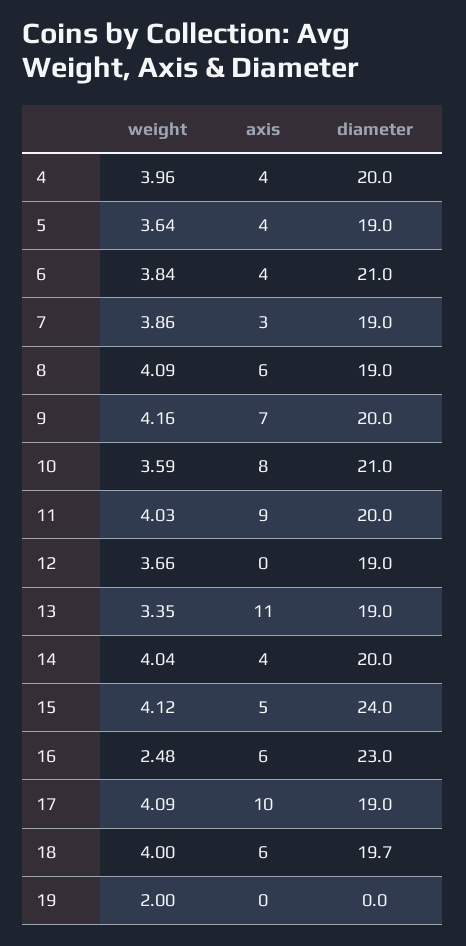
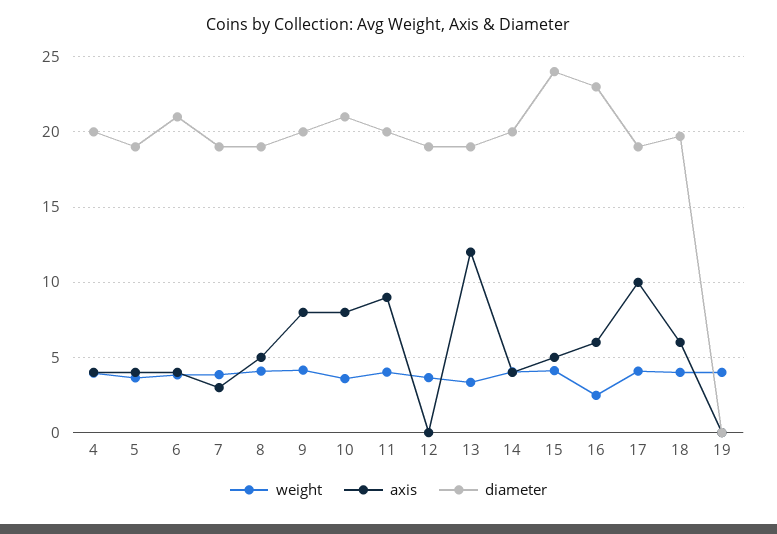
  {
    "weight": {
      "4": 3.96,
      "5": 3.64,
      "6": 3.84,
      "7": 3.86,
      "8": 4.09,
      "9": 4.16,
      "10": 3.59,
      "11": 4.03,
      "12": 3.66,
      "13": 3.35,
      "14": 4.04,
      "15": 4.12,
      "16": 2.48,
      "17": 4.09,
      "18": 4,
-     "19": 2
+     "19": 4
    },
    "axis": {
      "4": 4,
      "5": 4,
      "6": 4,
      "7": 3,
-     "8": 6,
+     "8": 5,
-     "9": 7,
+     "9": 8,
      "10": 8,
      "11": 9,
      "12": 0,
-     "13": 11,
+     "13": 12,
      "14": 4,
      "15": 5,
      "16": 6,
      "17": 10,
      "18": 6,
      "19": 0
    },
    "diameter": {
      "4": 20,
      "5": 19,
      "6": 21,
      "7": 19,
      "8": 19,
      "9": 20,
      "10": 21,
      "11": 20,
      "12": 19,
      "13": 19,
      "14": 20,
      "15": 24,
      "16": 23,
      "17": 19,
      "18": 19.7,
      "19": 0
    }
  }

